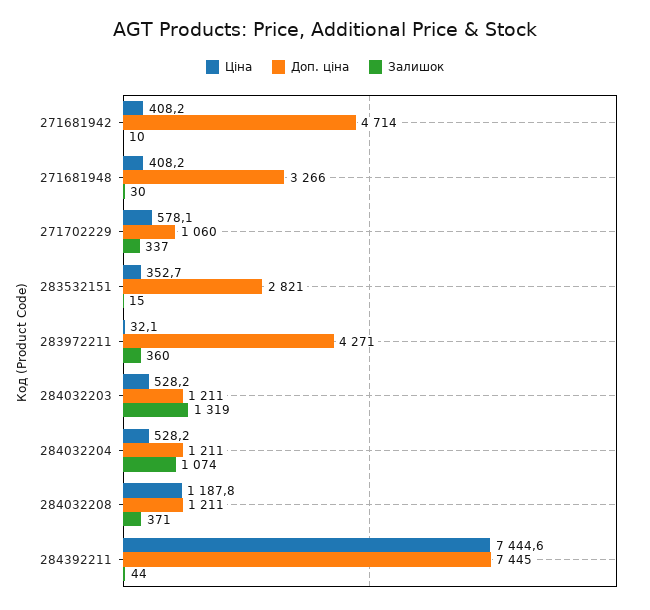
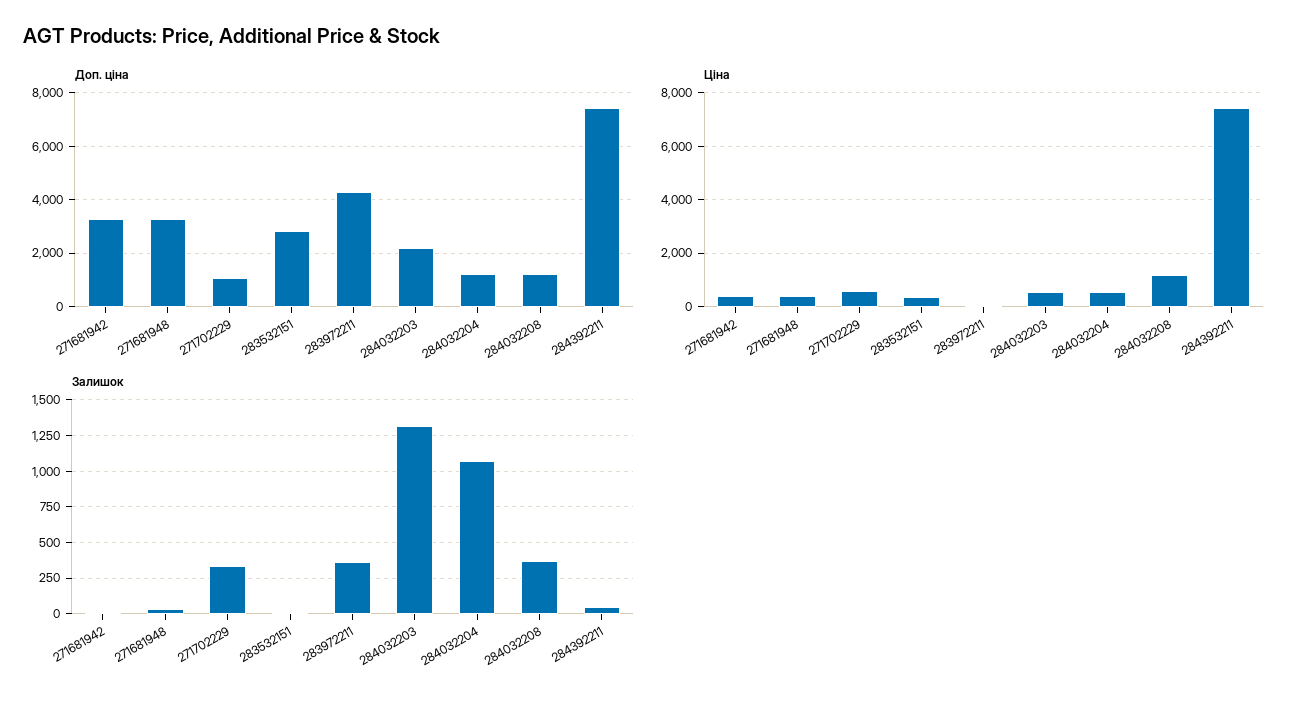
  {
    "Ціна": {
      "271681942": 408.2,
      "271681948": 408.2,
      "271702229": 578.1,
      "283532151": 352.7,
      "283972211": 32.1,
      "284032203": 528.2,
      "284032204": 528.2,
      "284032208": 1187.8,
      "284392211": 7444.6
    },
    "Доп. ціна": {
-     "271681942": 4714,
+     "271681942": 3250,
      "271681948": 3266,
      "271702229": 1060,
      "283532151": 2821,
      "283972211": 4271,
-     "284032203": 1211,
+     "284032203": 2250,
      "284032204": 1211,
      "284032208": 1211,
      "284392211": 7445
    },
    "Залишок": {
      "271681942": 10,
      "271681948": 30,
      "271702229": 337,
      "283532151": 15,
      "283972211": 360,
      "284032203": 1319,
      "284032204": 1074,
      "284032208": 371,
      "284392211": 44
    }
  }

